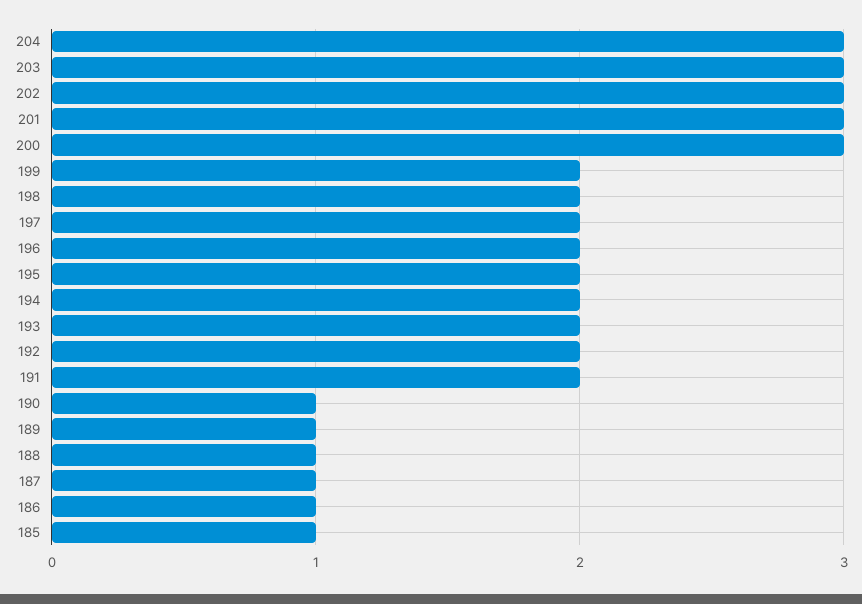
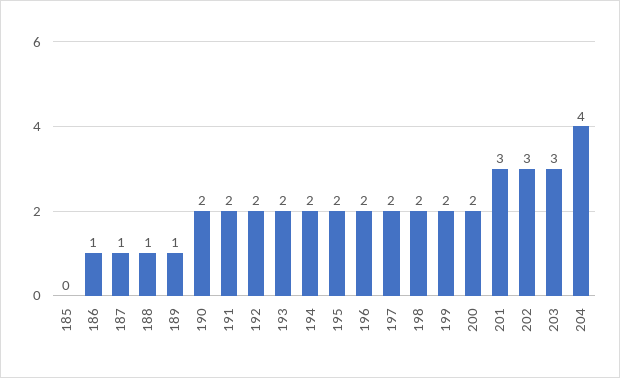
  {
-   "204": 3,
+   "204": 4,
    "203": 3,
    "202": 3,
    "201": 3,
-   "200": 3,
+   "200": 2,
    "199": 2,
    "198": 2,
    "197": 2,
    "196": 2,
    "195": 2,
    "194": 2,
    "193": 2,
    "192": 2,
    "191": 2,
-   "190": 1,
+   "190": 2,
    "189": 1,
    "188": 1,
    "187": 1,
    "186": 1,
-   "185": 1
+   "185": 0
  }

